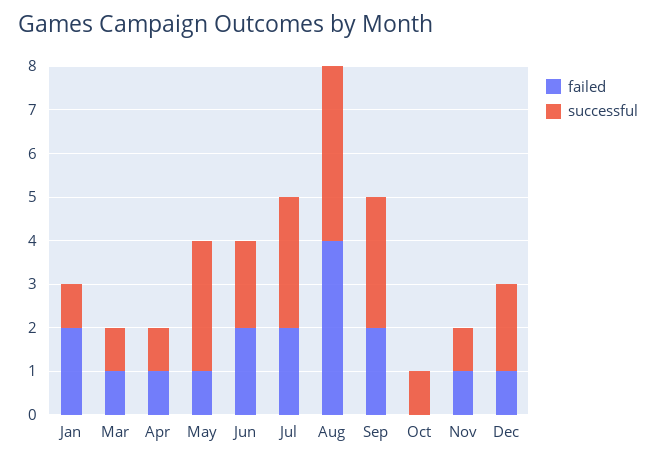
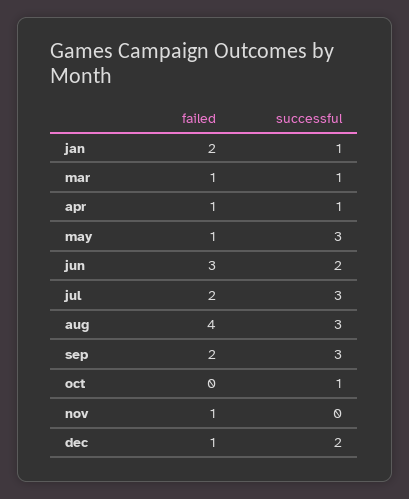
  {
    "failed": {
      "Jan": 2,
      "Mar": 1,
      "Apr": 1,
      "May": 1,
-     "Jun": 2,
+     "Jun": 3,
      "Jul": 2,
      "Aug": 4,
      "Sep": 2,
      "Oct": 0,
      "Nov": 1,
      "Dec": 1
    },
    "successful": {
      "Jan": 1,
      "Mar": 1,
      "Apr": 1,
      "May": 3,
      "Jun": 2,
      "Jul": 3,
-     "Aug": 4,
+     "Aug": 3,
      "Sep": 3,
      "Oct": 1,
-     "Nov": 1,
+     "Nov": 0,
      "Dec": 2
    }
  }

